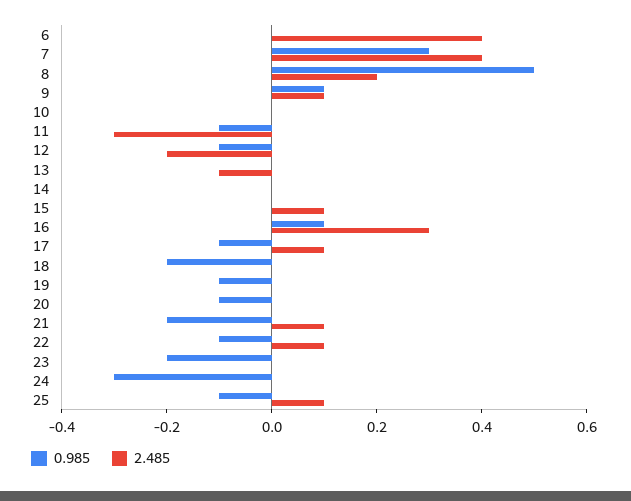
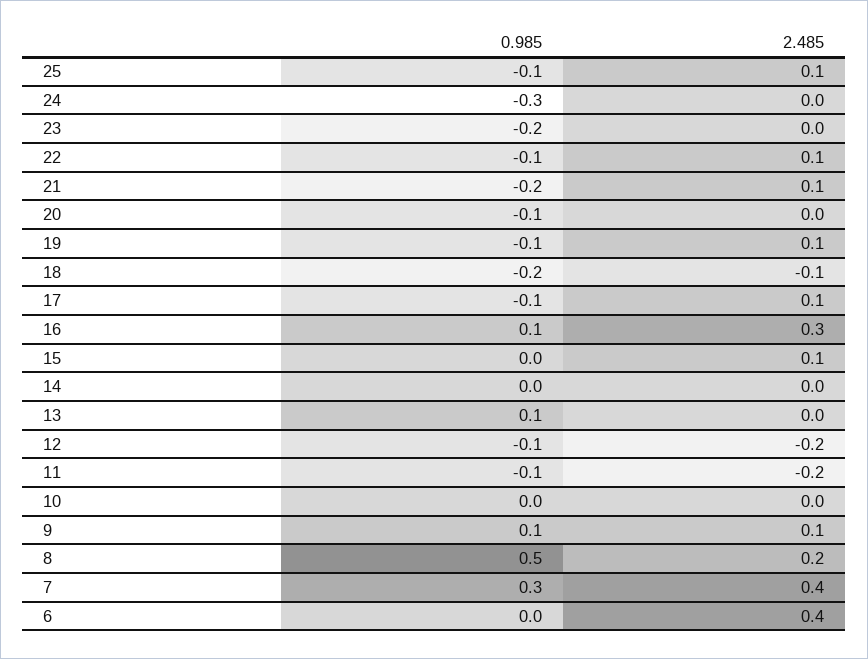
  {
    "0.985": {
      "6": 0,
      "7": 0.3,
      "8": 0.5,
      "9": 0.1,
      "10": 0,
      "11": -0.1,
      "12": -0.1,
-     "13": 0,
+     "13": 0.1,
      "14": 0,
      "15": 0,
      "16": 0.1,
      "17": -0.1,
      "18": -0.2,
      "19": -0.1,
      "20": -0.1,
      "21": -0.2,
      "22": -0.1,
      "23": -0.2,
      "24": -0.3,
      "25": -0.1
    },
    "2.485": {
      "6": 0.4,
      "7": 0.4,
      "8": 0.2,
      "9": 0.1,
      "10": 0,
-     "11": -0.3,
+     "11": -0.2,
      "12": -0.2,
-     "13": -0.1,
+     "13": 0,
      "14": 0,
      "15": 0.1,
      "16": 0.3,
      "17": 0.1,
-     "18": 0,
+     "18": -0.1,
-     "19": 0,
+     "19": 0.1,
      "20": 0,
      "21": 0.1,
      "22": 0.1,
      "23": 0,
      "24": 0,
      "25": 0.1
    }
  }

